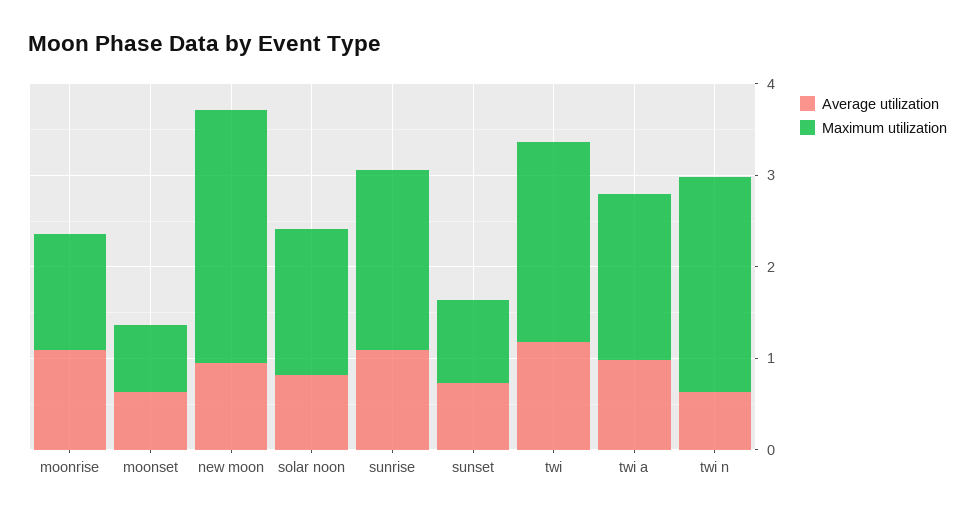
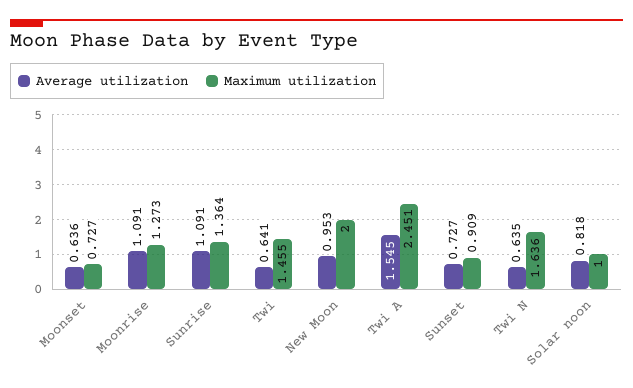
  {
    "Average utilization": {
      "moonrise": 1.091,
      "moonset": 0.636,
      "new moon": 0.953,
      "solar noon": 0.818,
      "sunrise": 1.091,
      "sunset": 0.727,
-     "twi": 1.2,
+     "twi": 0.641,
-     "twi a": 1,
+     "twi a": 1.545,
      "twi n": 0.635
    },
    "Maximum utilization": {
      "moonrise": 1.273,
      "moonset": 0.727,
-     "new moon": 2.8,
+     "new moon": 2,
-     "solar noon": 1.6,
+     "solar noon": 1,
-     "sunrise": 2,
+     "sunrise": 1.364,
      "sunset": 0.909,
-     "twi": 2.2,
+     "twi": 1.455,
-     "twi a": 1.8,
+     "twi a": 2.451,
-     "twi n": 2.4
+     "twi n": 1.636
    }
  }

